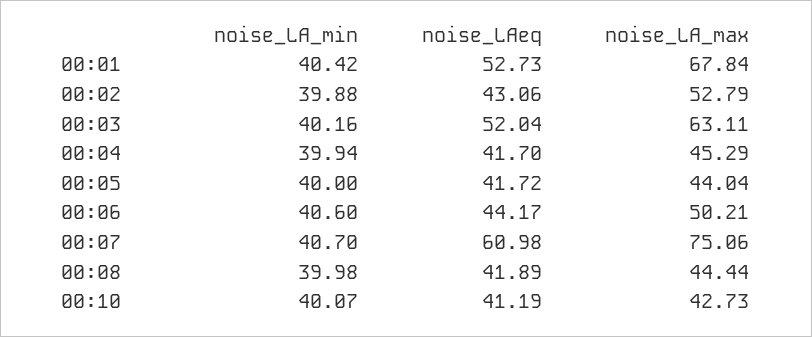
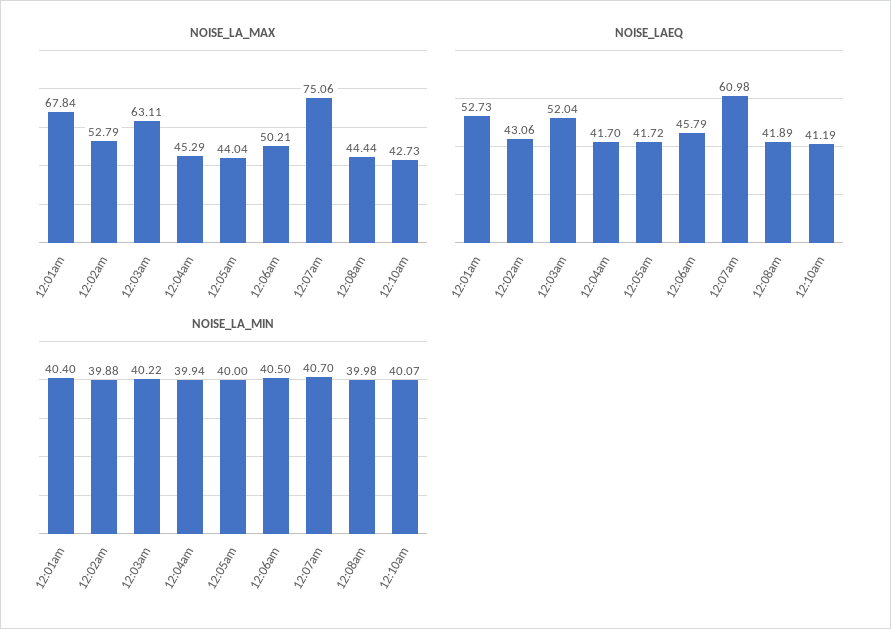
  {
    "noise_LA_min": {
-     "00:01": 40.42,
+     "00:01": 40.4,
      "00:02": 39.88,
-     "00:03": 40.16,
+     "00:03": 40.22,
      "00:04": 39.94,
      "00:05": 40,
-     "00:06": 40.6,
+     "00:06": 40.5,
      "00:07": 40.7,
      "00:08": 39.98,
      "00:10": 40.07
    },
    "noise_LAeq": {
      "00:01": 52.73,
      "00:02": 43.06,
      "00:03": 52.04,
      "00:04": 41.7,
      "00:05": 41.72,
-     "00:06": 44.17,
+     "00:06": 45.79,
      "00:07": 60.98,
      "00:08": 41.89,
      "00:10": 41.19
    },
    "noise_LA_max": {
      "00:01": 67.84,
      "00:02": 52.79,
      "00:03": 63.11,
      "00:04": 45.29,
      "00:05": 44.04,
      "00:06": 50.21,
      "00:07": 75.06,
      "00:08": 44.44,
      "00:10": 42.73
    }
  }

